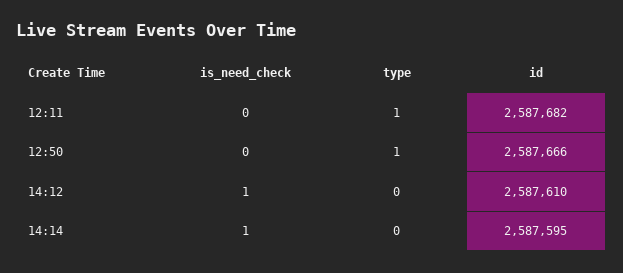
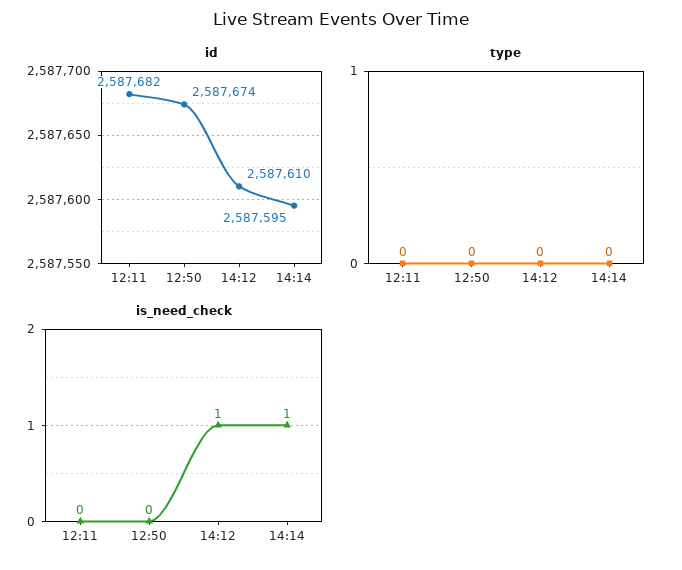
  {
    "is_need_check": {
      "12:11": 0,
      "12:50": 0,
      "14:12": 1,
      "14:14": 1
    },
    "type": {
-     "12:11": 1,
+     "12:11": 0,
-     "12:50": 1,
+     "12:50": 0,
      "14:12": 0,
      "14:14": 0
    },
    "id": {
      "12:11": 2587682,
-     "12:50": 2587666,
+     "12:50": 2587674,
      "14:12": 2587610,
      "14:14": 2587595
    }
  }

